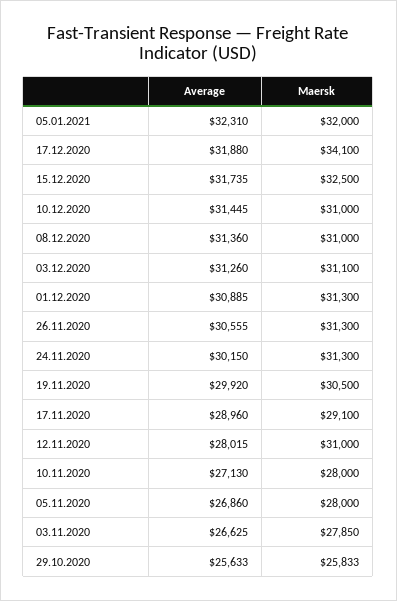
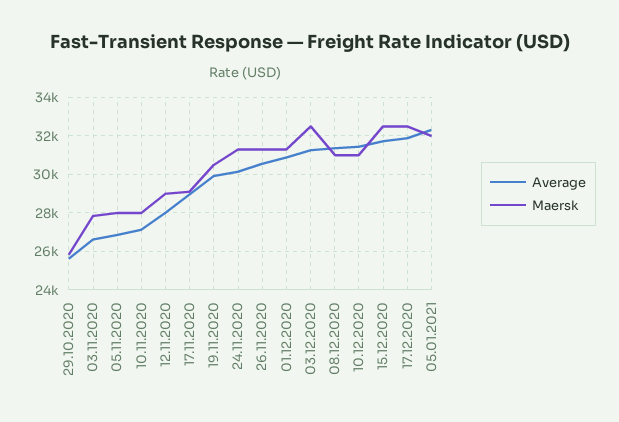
  {
    "Average": {
      "05.01.2021": 32310,
      "17.12.2020": 31880,
      "15.12.2020": 31735,
      "10.12.2020": 31445,
      "08.12.2020": 31360,
      "03.12.2020": 31260,
      "01.12.2020": 30885,
      "26.11.2020": 30555,
      "24.11.2020": 30150,
      "19.11.2020": 29920,
      "17.11.2020": 28960,
      "12.11.2020": 28015,
      "10.11.2020": 27130,
      "05.11.2020": 26860,
      "03.11.2020": 26625,
      "29.10.2020": 25633
    },
    "Maersk": {
      "05.01.2021": 32000,
-     "17.12.2020": 34100,
+     "17.12.2020": 32500,
      "15.12.2020": 32500,
      "10.12.2020": 31000,
      "08.12.2020": 31000,
-     "03.12.2020": 31100,
+     "03.12.2020": 32500,
      "01.12.2020": 31300,
      "26.11.2020": 31300,
      "24.11.2020": 31300,
      "19.11.2020": 30500,
      "17.11.2020": 29100,
-     "12.11.2020": 31000,
+     "12.11.2020": 29000,
      "10.11.2020": 28000,
      "05.11.2020": 28000,
      "03.11.2020": 27850,
      "29.10.2020": 25833
    }
  }

